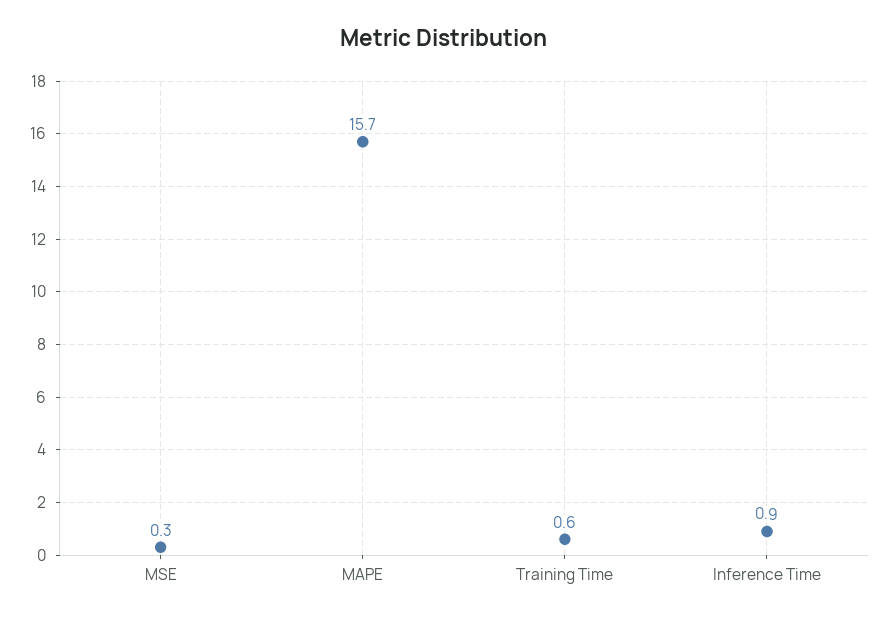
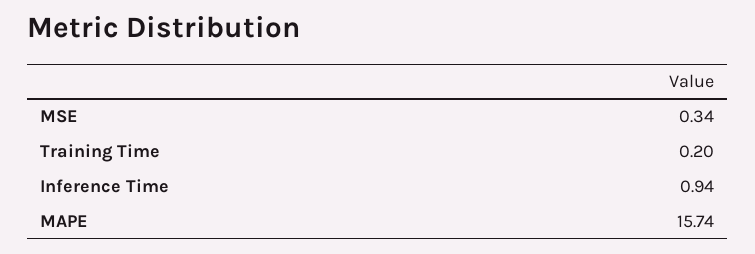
  {
    "MSE": 0.34,
    "MAPE": 15.74,
-   "Training Time": 0.6,
+   "Training Time": 0.2,
    "Inference Time": 0.94
  }

